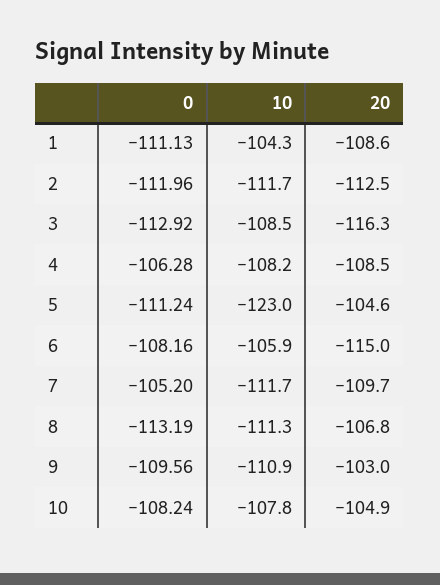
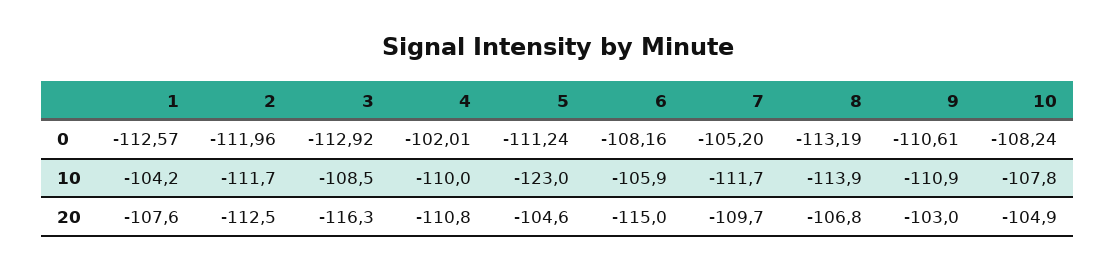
  {
    "0": {
-     "1": -111.13,
+     "1": -112.57,
      "2": -111.96,
      "3": -112.92,
-     "4": -106.28,
+     "4": -102.01,
      "5": -111.24,
      "6": -108.16,
      "7": -105.2,
      "8": -113.19,
-     "9": -109.56,
+     "9": -110.61,
      "10": -108.24
    },
    "10": {
-     "1": -104.3,
+     "1": -104.2,
      "2": -111.7,
      "3": -108.5,
-     "4": -108.2,
+     "4": -110,
      "5": -123,
      "6": -105.9,
      "7": -111.7,
-     "8": -111.3,
+     "8": -113.9,
      "9": -110.9,
      "10": -107.8
    },
    "20": {
-     "1": -108.6,
+     "1": -107.6,
      "2": -112.5,
      "3": -116.3,
-     "4": -108.5,
+     "4": -110.8,
      "5": -104.6,
      "6": -115,
      "7": -109.7,
      "8": -106.8,
      "9": -103,
      "10": -104.9
    }
  }

